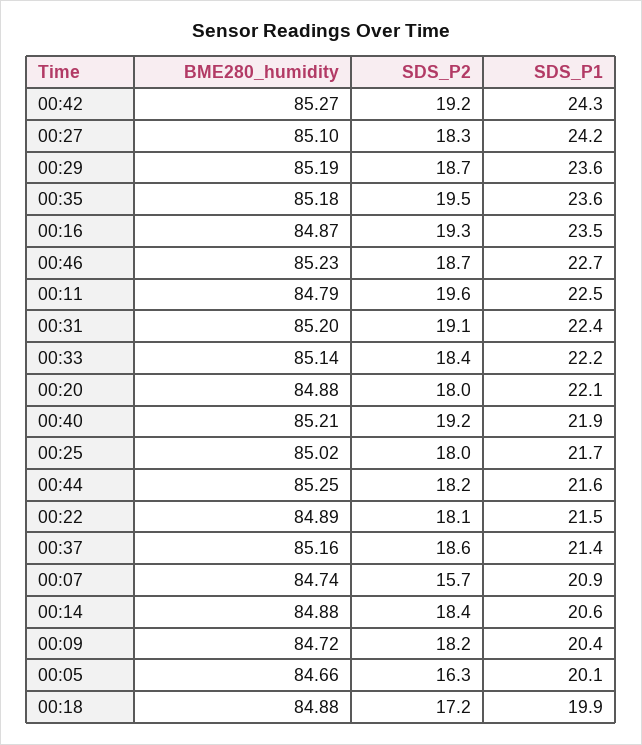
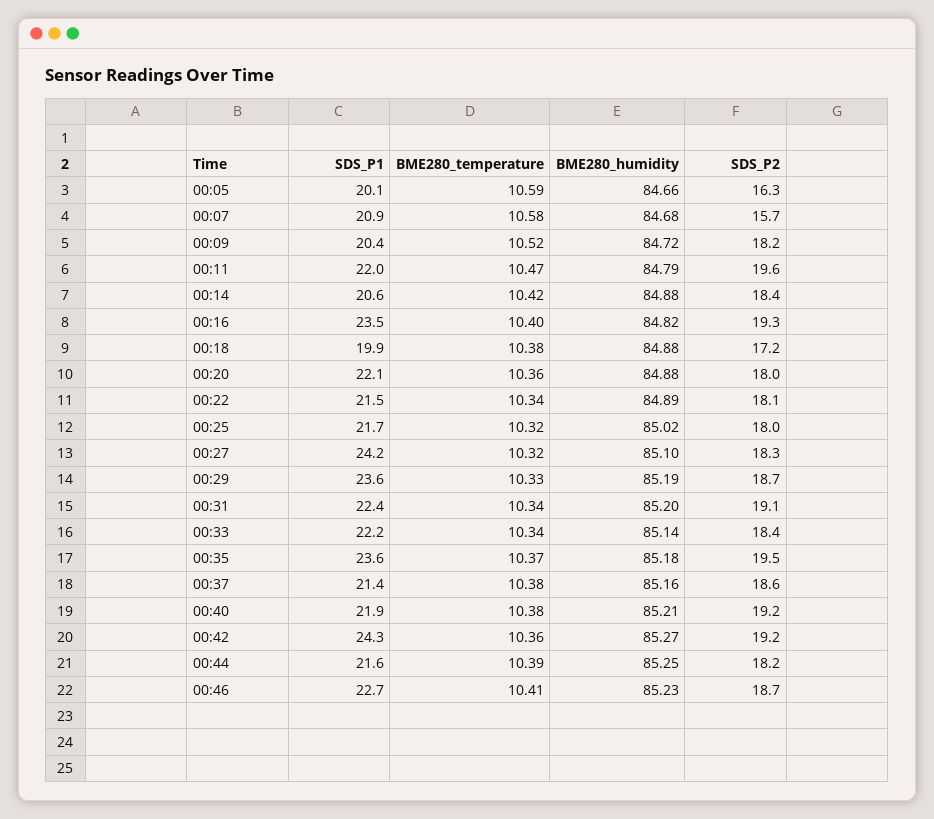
  {
    "BME280_humidity": {
      "00:42": 85.27,
      "00:27": 85.1,
      "00:29": 85.19,
      "00:35": 85.18,
-     "00:16": 84.87,
+     "00:16": 84.82,
      "00:46": 85.23,
      "00:11": 84.79,
      "00:31": 85.2,
      "00:33": 85.14,
      "00:20": 84.88,
      "00:40": 85.21,
      "00:25": 85.02,
      "00:44": 85.25,
      "00:22": 84.89,
      "00:37": 85.16,
-     "00:07": 84.74,
+     "00:07": 84.68,
      "00:14": 84.88,
      "00:09": 84.72,
      "00:05": 84.66,
      "00:18": 84.88
    },
    "SDS_P2": {
      "00:42": 19.2,
      "00:27": 18.3,
      "00:29": 18.7,
      "00:35": 19.5,
      "00:16": 19.3,
      "00:46": 18.7,
      "00:11": 19.6,
      "00:31": 19.1,
      "00:33": 18.4,
      "00:20": 18,
      "00:40": 19.2,
      "00:25": 18,
      "00:44": 18.2,
      "00:22": 18.1,
      "00:37": 18.6,
      "00:07": 15.7,
      "00:14": 18.4,
      "00:09": 18.2,
      "00:05": 16.3,
      "00:18": 17.2
    },
    "SDS_P1": {
      "00:42": 24.3,
      "00:27": 24.2,
      "00:29": 23.6,
      "00:35": 23.6,
      "00:16": 23.5,
      "00:46": 22.7,
-     "00:11": 22.5,
+     "00:11": 22,
      "00:31": 22.4,
      "00:33": 22.2,
      "00:20": 22.1,
      "00:40": 21.9,
      "00:25": 21.7,
      "00:44": 21.6,
      "00:22": 21.5,
      "00:37": 21.4,
      "00:07": 20.9,
      "00:14": 20.6,
      "00:09": 20.4,
      "00:05": 20.1,
      "00:18": 19.9
-   }
+   },
+   "BME280_temperature": {
+     "00:05": 10.59,
+     "00:07": 10.58,
+     "00:09": 10.52,
+     "00:11": 10.47,
+     "00:14": 10.42,
+     "00:16": 10.4,
+     "00:18": 10.38,
+     "00:20": 10.36,
+     "00:22": 10.34,
+     "00:25": 10.32,
+     "00:27": 10.32,
+     "00:29": 10.33,
+     "00:31": 10.34,
+     "00:33": 10.34,
+     "00:35": 10.37,
+     "00:37": 10.38,
+     "00:40": 10.38,
+     "00:42": 10.36,
+     "00:44": 10.39,
+     "00:46": 10.41
+   }
  }

